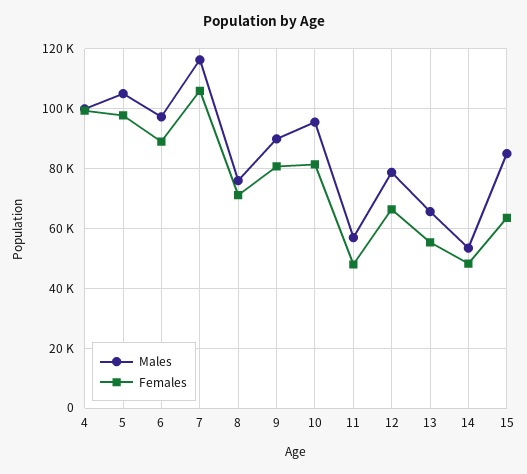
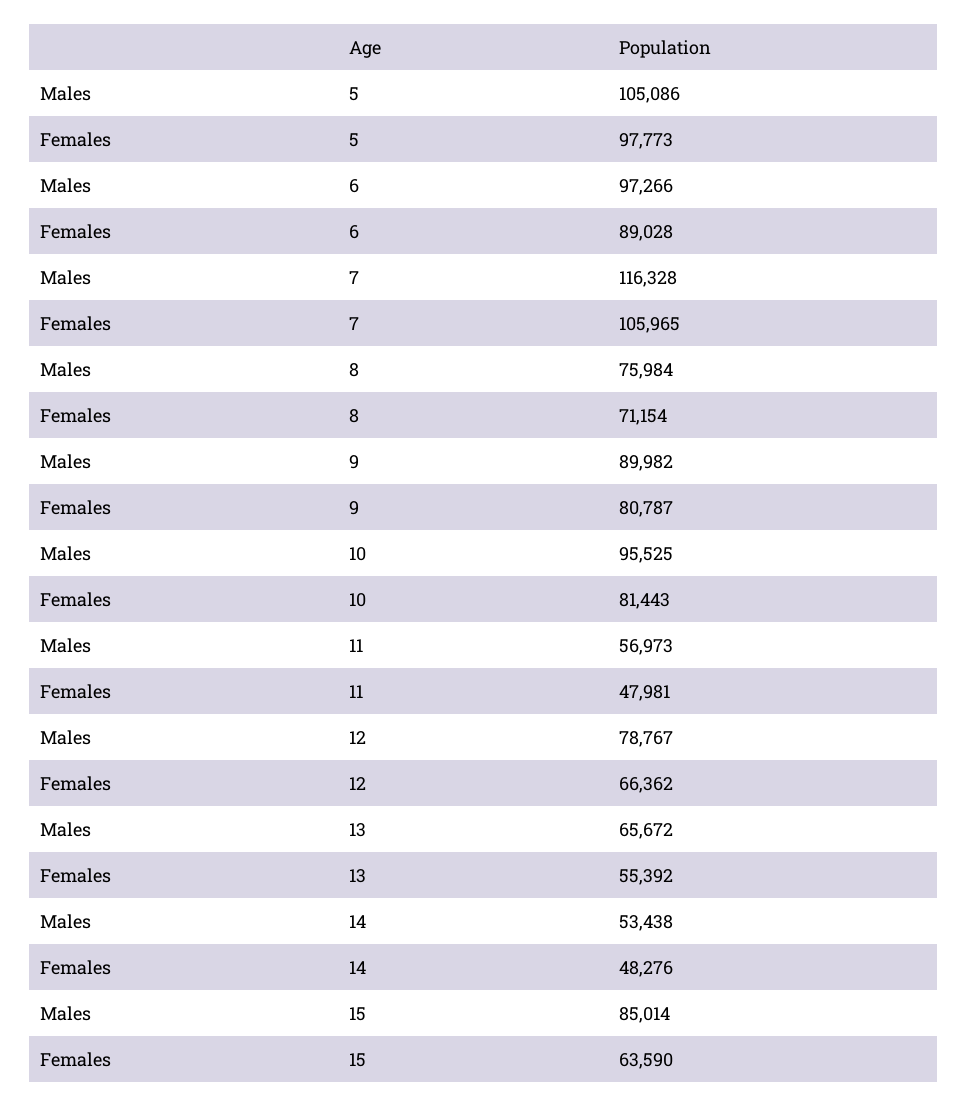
  {
    "Males": {
-     "4": 100000,
      "5": 105086,
      "6": 97266,
      "7": 116328,
      "8": 75984,
      "9": 89982,
      "10": 95525,
      "11": 56973,
      "12": 78767,
      "13": 65672,
      "14": 53438,
      "15": 85014
    },
    "Females": {
-     "4": 100000,
      "5": 97773,
      "6": 89028,
      "7": 105965,
      "8": 71154,
      "9": 80787,
      "10": 81443,
      "11": 47981,
      "12": 66362,
      "13": 55392,
      "14": 48276,
      "15": 63590
    }
  }

